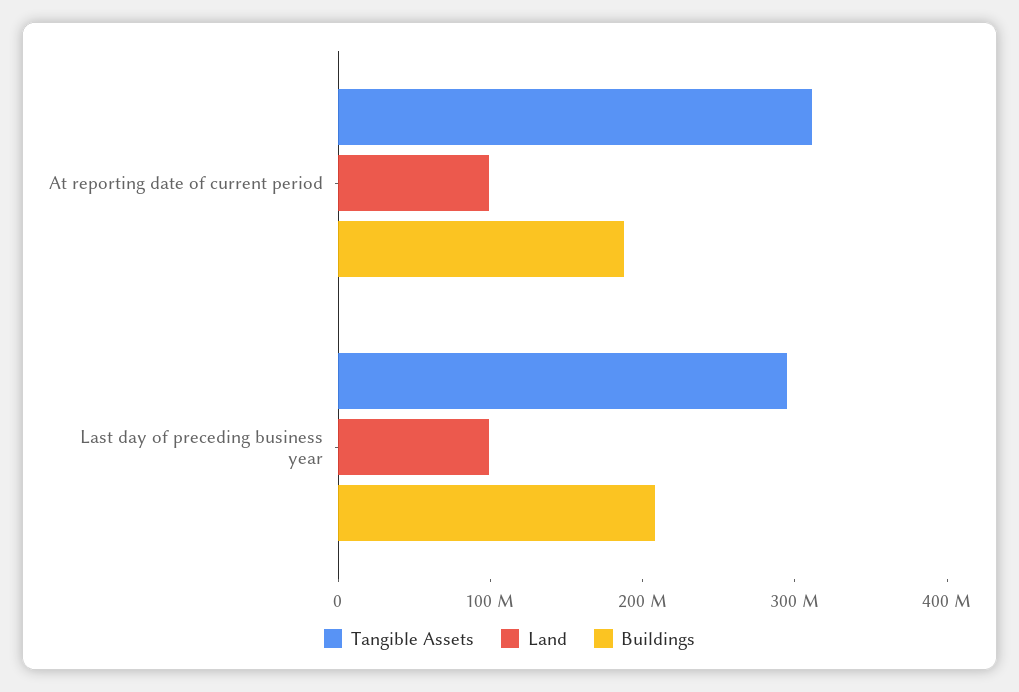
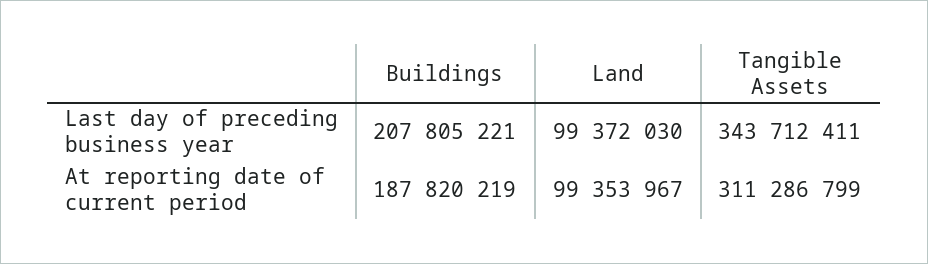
  {
    "Tangible Assets": {
      "At reporting date of current period": 311286799,
-     "Last day of preceding business year": 300000000
+     "Last day of preceding business year": 343712411
    },
    "Land": {
      "At reporting date of current period": 99353967,
      "Last day of preceding business year": 99372030
    },
    "Buildings": {
      "At reporting date of current period": 187820219,
      "Last day of preceding business year": 207805221
    }
  }

